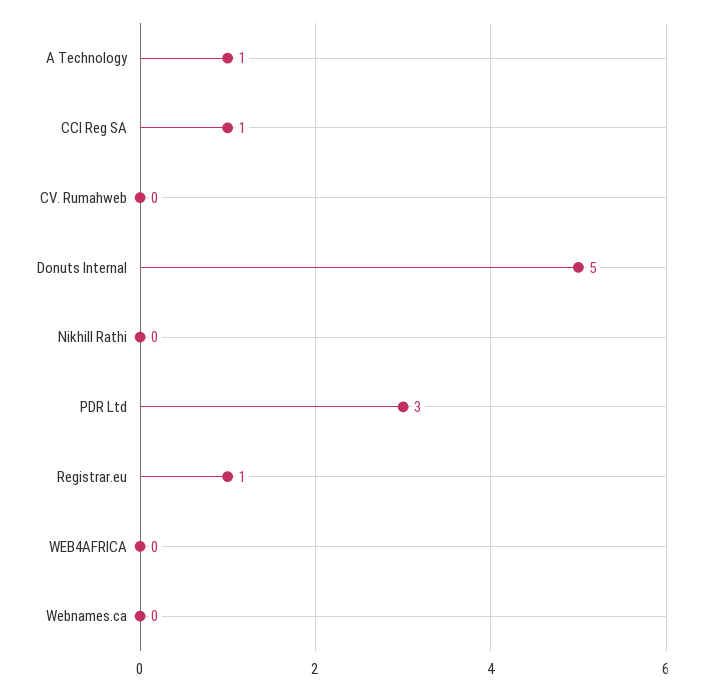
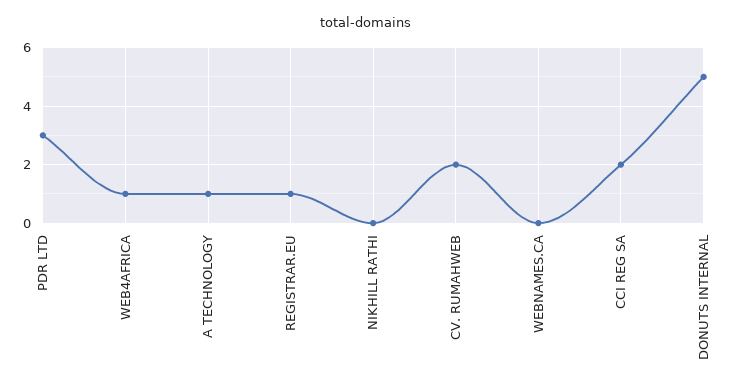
  {
    "A Technology": 1,
-   "CCI Reg SA": 1,
+   "CCI Reg SA": 2,
-   "CV. Rumahweb": 0,
+   "CV. Rumahweb": 2,
    "Donuts Internal": 5,
    "Nikhill Rathi": 0,
    "PDR Ltd": 3,
    "Registrar.eu": 1,
-   "WEB4AFRICA": 0,
+   "WEB4AFRICA": 1,
    "Webnames.ca": 0
  }

